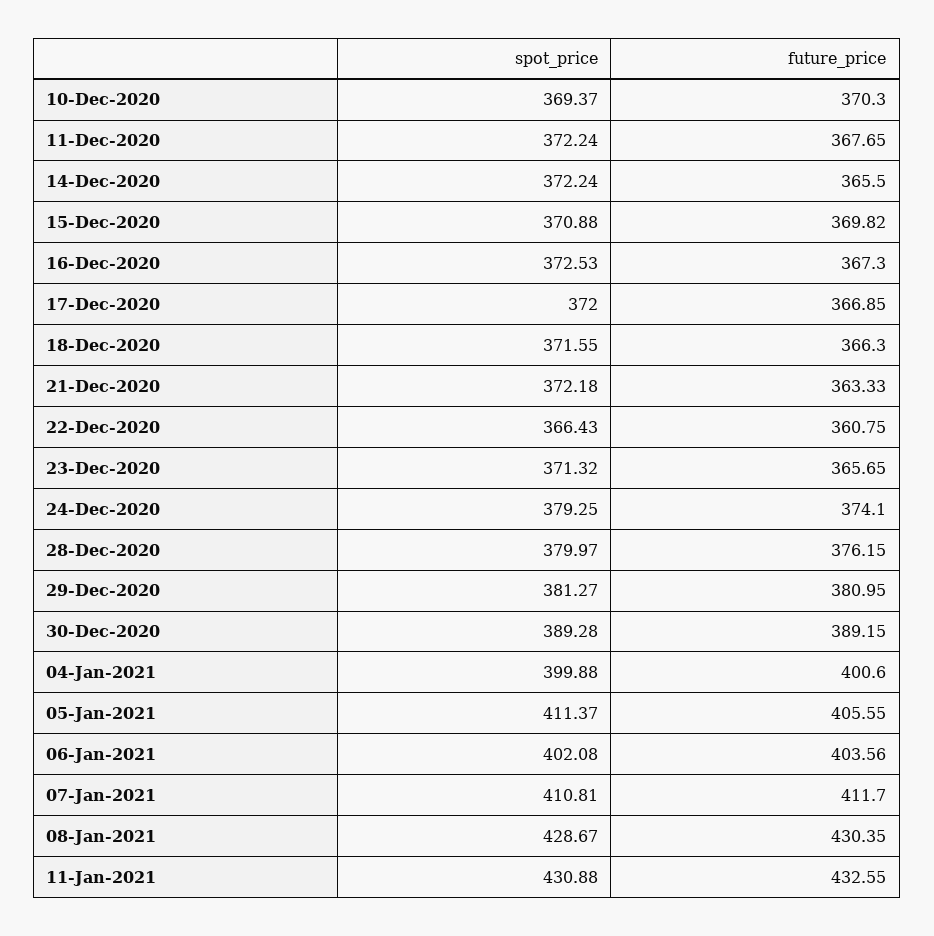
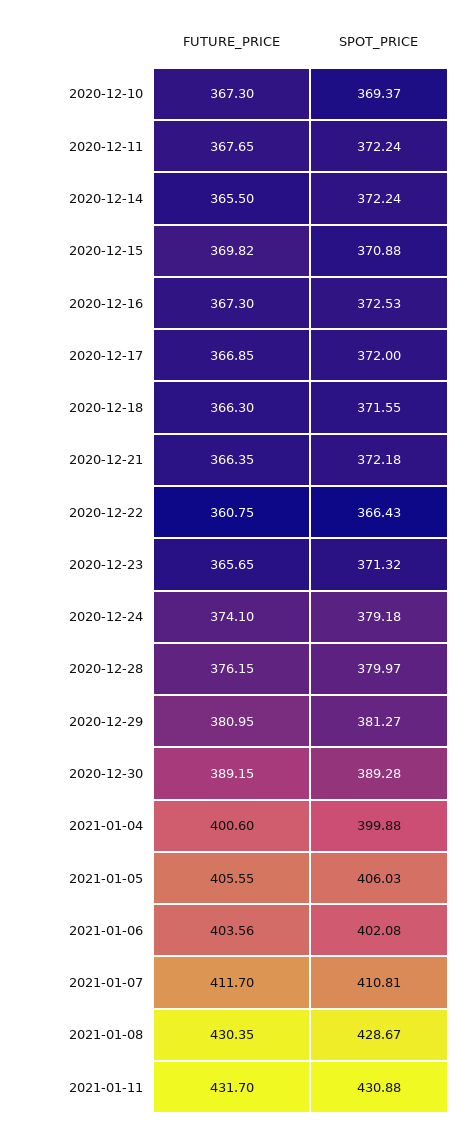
  {
    "spot_price": {
      "10-Dec-2020": 369.37,
      "11-Dec-2020": 372.24,
      "14-Dec-2020": 372.24,
      "15-Dec-2020": 370.88,
      "16-Dec-2020": 372.53,
      "17-Dec-2020": 372,
      "18-Dec-2020": 371.55,
      "21-Dec-2020": 372.18,
      "22-Dec-2020": 366.43,
      "23-Dec-2020": 371.32,
-     "24-Dec-2020": 379.25,
+     "24-Dec-2020": 379.18,
      "28-Dec-2020": 379.97,
      "29-Dec-2020": 381.27,
      "30-Dec-2020": 389.28,
      "04-Jan-2021": 399.88,
-     "05-Jan-2021": 411.37,
+     "05-Jan-2021": 406.03,
      "06-Jan-2021": 402.08,
      "07-Jan-2021": 410.81,
      "08-Jan-2021": 428.67,
      "11-Jan-2021": 430.88
    },
    "future_price": {
-     "10-Dec-2020": 370.3,
+     "10-Dec-2020": 367.3,
      "11-Dec-2020": 367.65,
      "14-Dec-2020": 365.5,
      "15-Dec-2020": 369.82,
      "16-Dec-2020": 367.3,
      "17-Dec-2020": 366.85,
      "18-Dec-2020": 366.3,
-     "21-Dec-2020": 363.33,
+     "21-Dec-2020": 366.35,
      "22-Dec-2020": 360.75,
      "23-Dec-2020": 365.65,
      "24-Dec-2020": 374.1,
      "28-Dec-2020": 376.15,
      "29-Dec-2020": 380.95,
      "30-Dec-2020": 389.15,
      "04-Jan-2021": 400.6,
      "05-Jan-2021": 405.55,
      "06-Jan-2021": 403.56,
      "07-Jan-2021": 411.7,
      "08-Jan-2021": 430.35,
-     "11-Jan-2021": 432.55
+     "11-Jan-2021": 431.7
    }
  }

